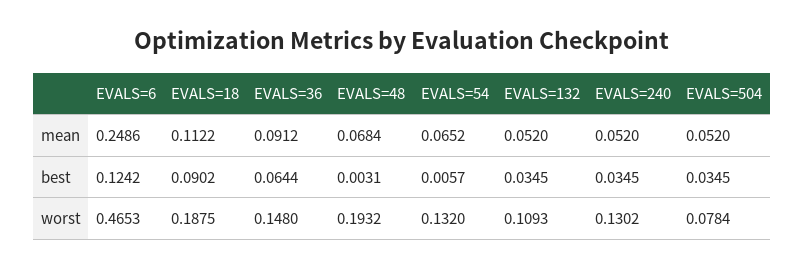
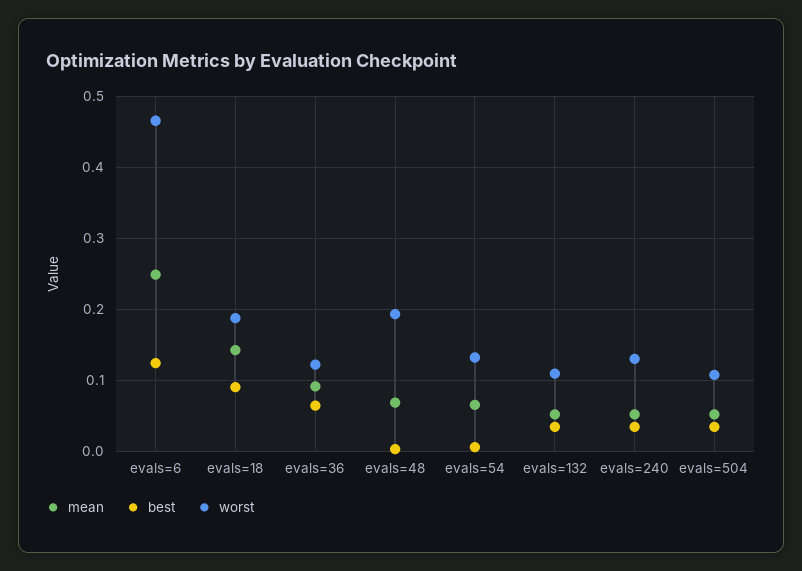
  {
    "mean": {
      "EVALS=6": 0.2486,
-     "EVALS=18": 0.1122,
+     "EVALS=18": 0.14,
      "EVALS=36": 0.0912,
      "EVALS=48": 0.0684,
      "EVALS=54": 0.0652,
      "EVALS=132": 0.052,
      "EVALS=240": 0.052,
      "EVALS=504": 0.052
    },
    "best": {
      "EVALS=6": 0.1242,
      "EVALS=18": 0.0902,
      "EVALS=36": 0.0644,
      "EVALS=48": 0.0031,
      "EVALS=54": 0.0057,
      "EVALS=132": 0.0345,
      "EVALS=240": 0.0345,
      "EVALS=504": 0.0345
    },
    "worst": {
      "EVALS=6": 0.4653,
      "EVALS=18": 0.1875,
-     "EVALS=36": 0.148,
+     "EVALS=36": 0.12,
      "EVALS=48": 0.1932,
      "EVALS=54": 0.132,
      "EVALS=132": 0.1093,
      "EVALS=240": 0.1302,
-     "EVALS=504": 0.0784
+     "EVALS=504": 0.11
    }
  }

